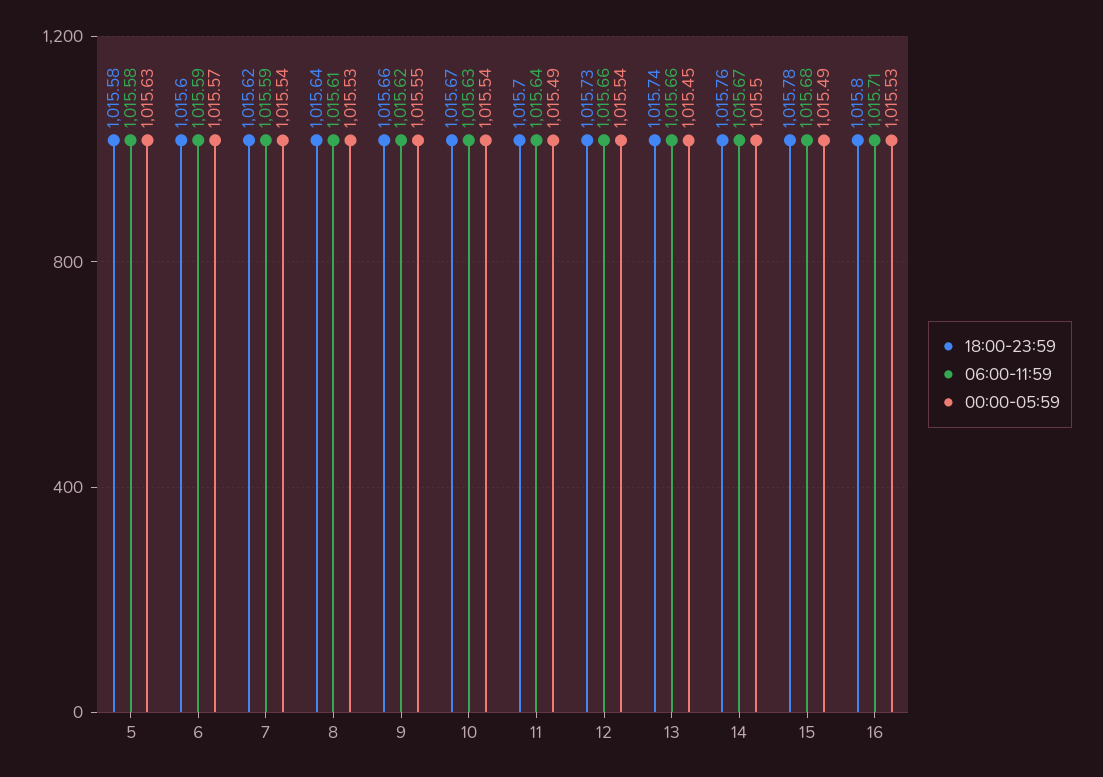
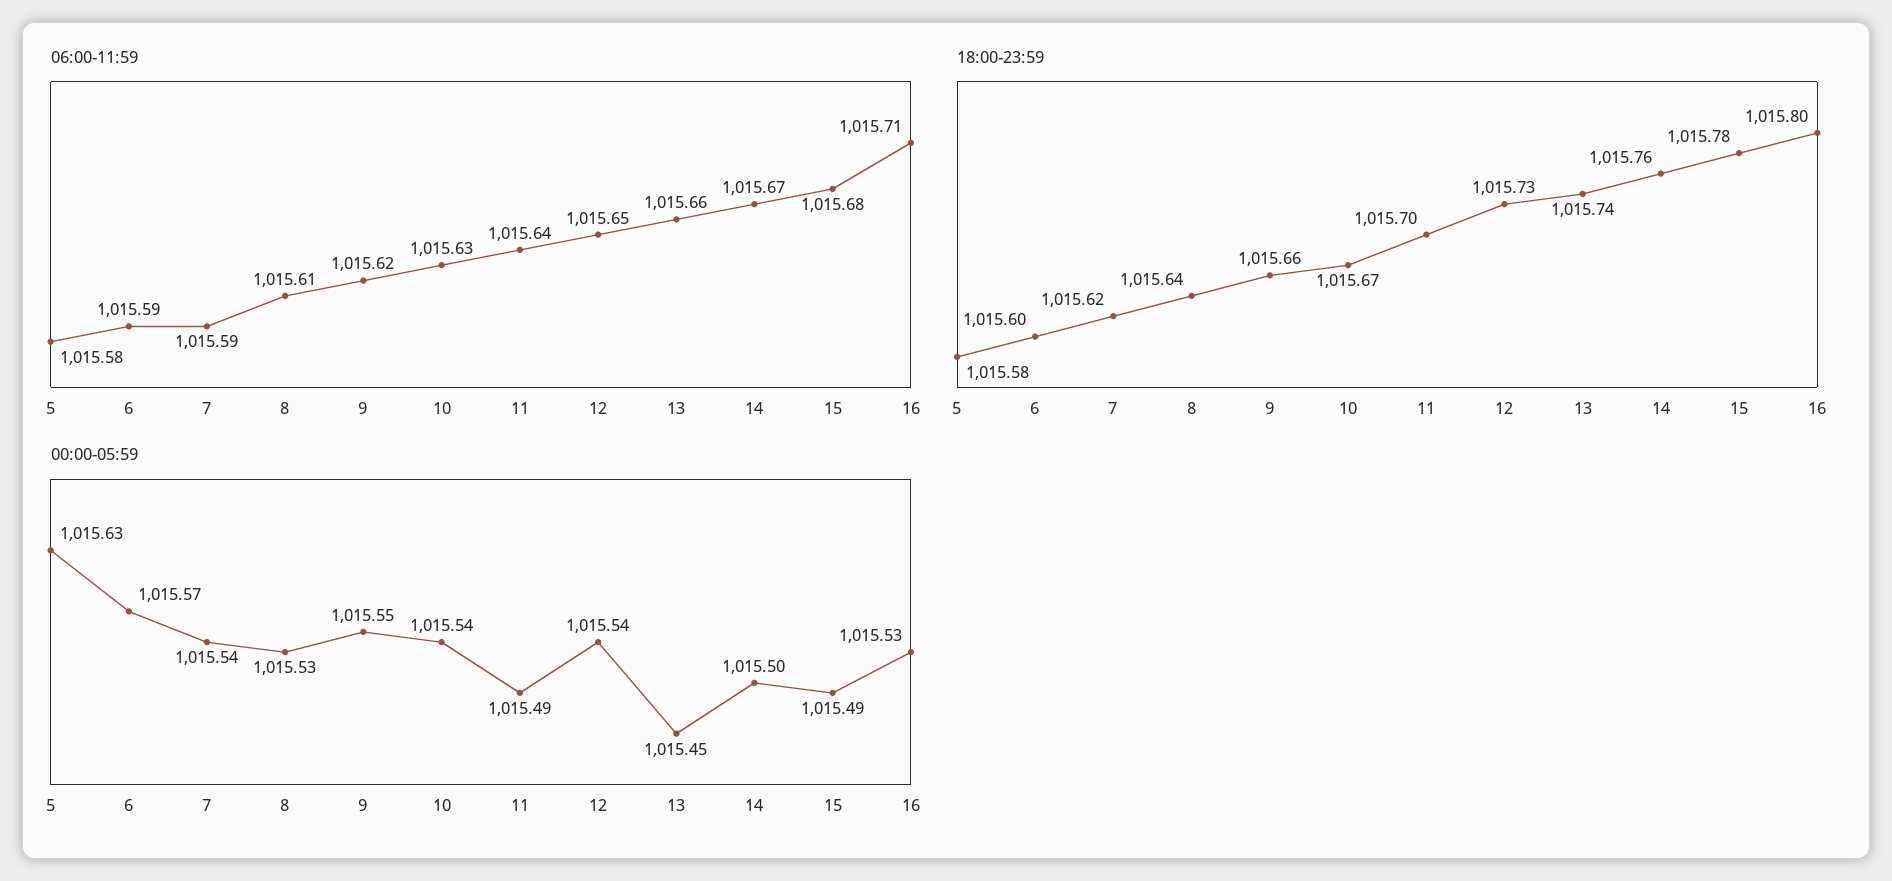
  {
    "18:00-23:59": {
      "5": 1015.58,
      "6": 1015.6,
      "7": 1015.62,
      "8": 1015.64,
      "9": 1015.66,
      "10": 1015.67,
      "11": 1015.7,
      "12": 1015.73,
      "13": 1015.74,
      "14": 1015.76,
      "15": 1015.78,
      "16": 1015.8
    },
    "06:00-11:59": {
      "5": 1015.58,
      "6": 1015.59,
      "7": 1015.59,
      "8": 1015.61,
      "9": 1015.62,
      "10": 1015.63,
      "11": 1015.64,
-     "12": 1015.66,
+     "12": 1015.65,
      "13": 1015.66,
      "14": 1015.67,
      "15": 1015.68,
      "16": 1015.71
    },
    "00:00-05:59": {
      "5": 1015.63,
      "6": 1015.57,
      "7": 1015.54,
      "8": 1015.53,
      "9": 1015.55,
      "10": 1015.54,
      "11": 1015.49,
      "12": 1015.54,
      "13": 1015.45,
      "14": 1015.5,
      "15": 1015.49,
      "16": 1015.53
    }
  }

